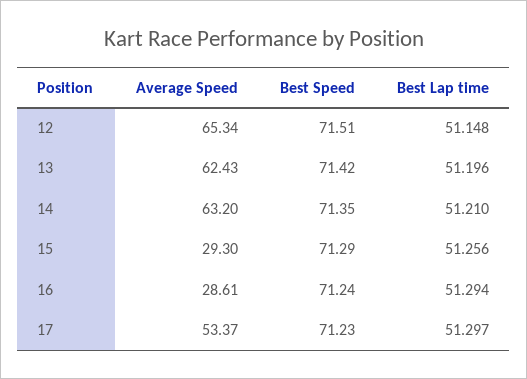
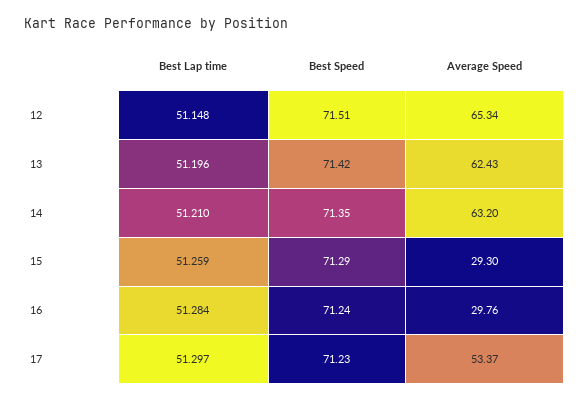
  {
    "Average Speed": {
      "12": 65.34,
      "13": 62.43,
      "14": 63.2,
      "15": 29.3,
-     "16": 28.61,
+     "16": 29.76,
      "17": 53.37
    },
    "Best Speed": {
      "12": 71.51,
      "13": 71.42,
      "14": 71.35,
      "15": 71.29,
      "16": 71.24,
      "17": 71.23
    },
    "Best Lap time": {
      "12": 51.148,
      "13": 51.196,
      "14": 51.21,
-     "15": 51.256,
+     "15": 51.259,
-     "16": 51.294,
+     "16": 51.284,
      "17": 51.297
    }
  }

